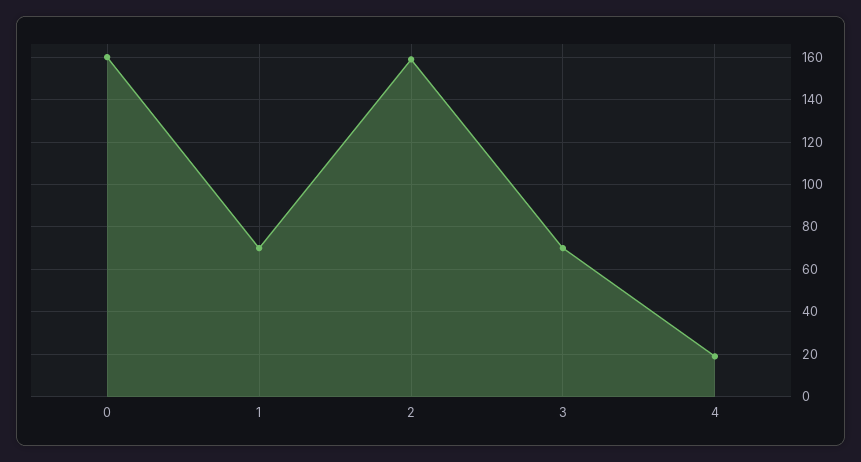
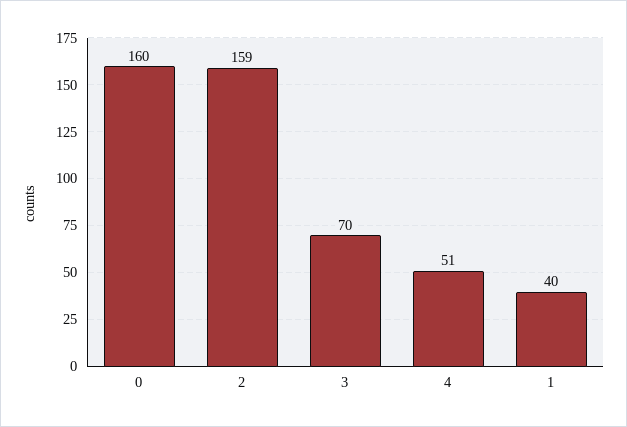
  {
    "0": 160,
-   "1": 70,
+   "1": 40,
    "2": 159,
    "3": 70,
-   "4": 20
+   "4": 51
  }

